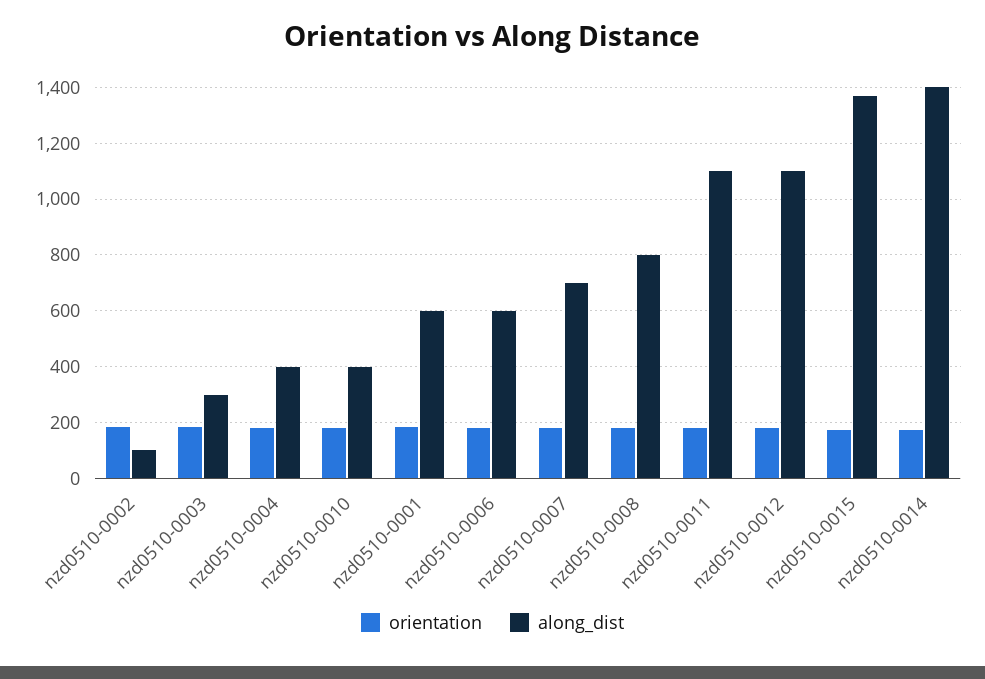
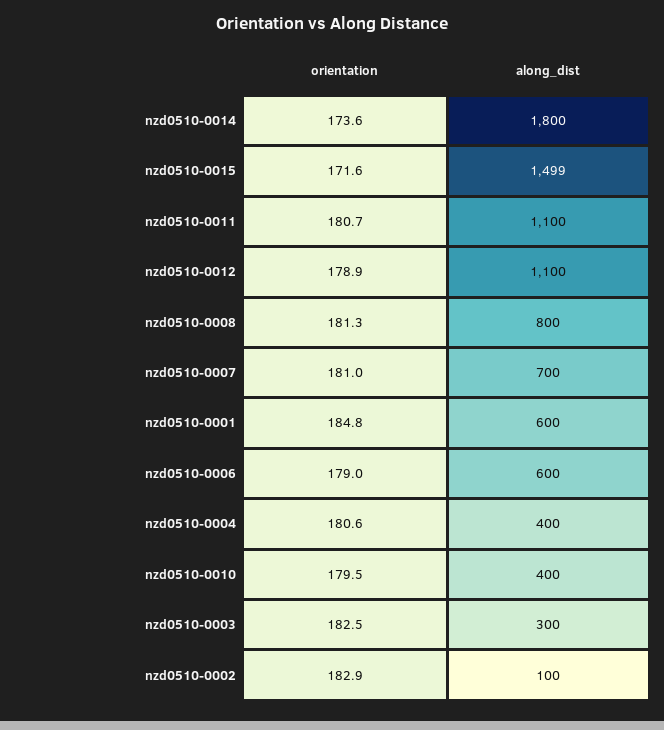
  {
    "orientation": {
      "nzd0510-0002": 182.9,
      "nzd0510-0003": 182.5,
      "nzd0510-0004": 180.6,
      "nzd0510-0010": 179.5,
      "nzd0510-0001": 184.8,
      "nzd0510-0006": 179,
      "nzd0510-0007": 181,
      "nzd0510-0008": 181.3,
      "nzd0510-0011": 180.7,
      "nzd0510-0012": 178.9,
      "nzd0510-0015": 171.6,
      "nzd0510-0014": 173.6
    },
    "along_dist": {
      "nzd0510-0002": 100,
      "nzd0510-0003": 300,
      "nzd0510-0004": 400,
      "nzd0510-0010": 400,
      "nzd0510-0001": 600,
      "nzd0510-0006": 600,
      "nzd0510-0007": 700,
      "nzd0510-0008": 800,
      "nzd0510-0011": 1100,
      "nzd0510-0012": 1100,
-     "nzd0510-0015": 1375,
+     "nzd0510-0015": 1499,
-     "nzd0510-0014": 1400
+     "nzd0510-0014": 1800
    }
  }

